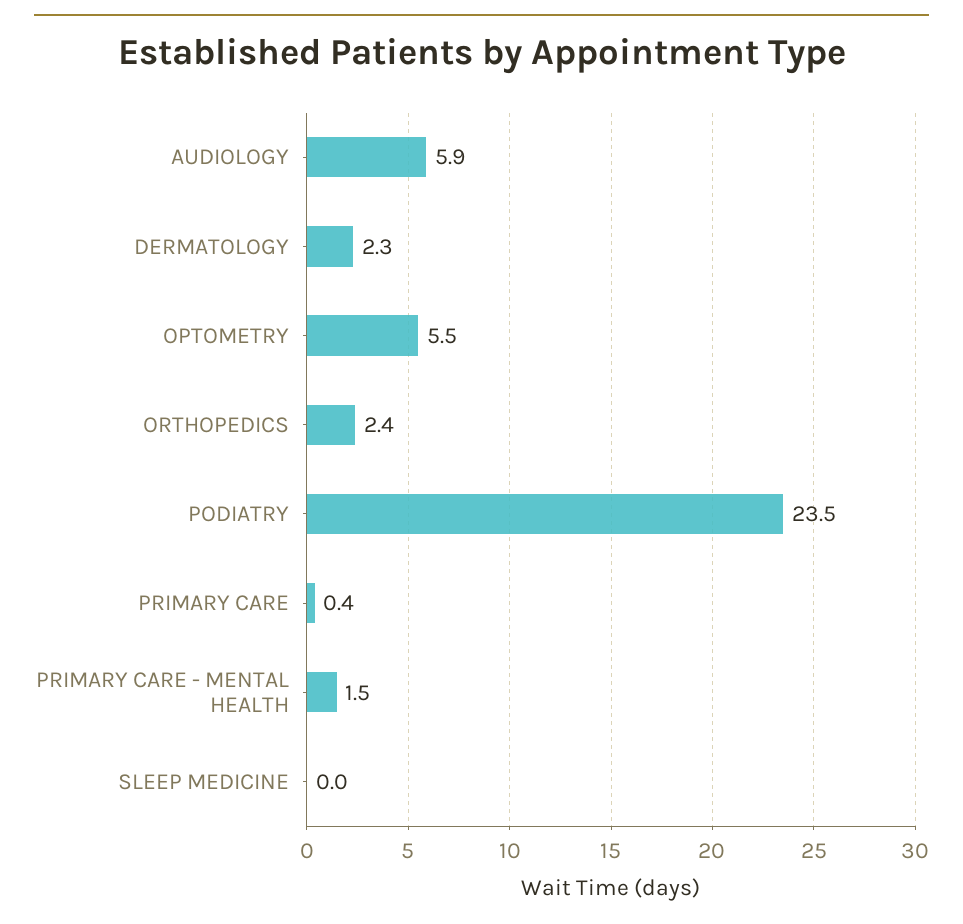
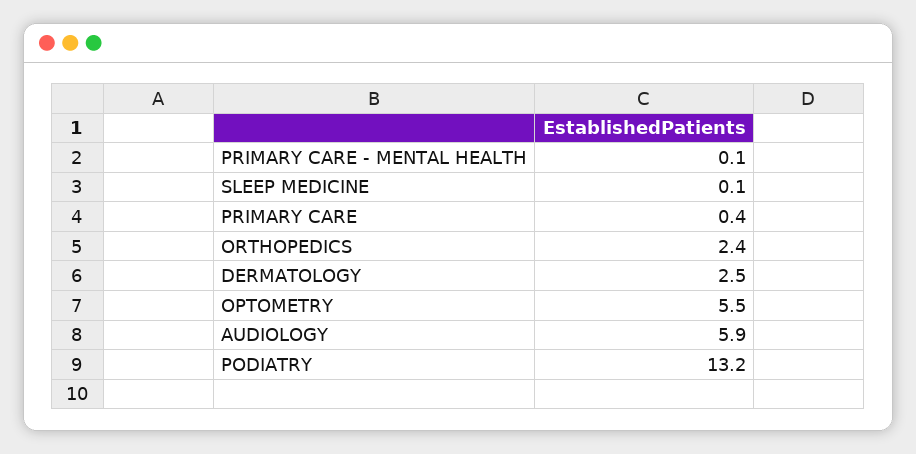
  {
    "AUDIOLOGY": 5.9,
-   "DERMATOLOGY": 2.3,
+   "DERMATOLOGY": 2.5,
    "OPTOMETRY": 5.5,
    "ORTHOPEDICS": 2.4,
-   "PODIATRY": 23.5,
+   "PODIATRY": 13.2,
    "PRIMARY CARE": 0.4,
-   "PRIMARY CARE - MENTAL HEALTH": 1.5,
+   "PRIMARY CARE - MENTAL HEALTH": 0.1,
-   "SLEEP MEDICINE": 0
+   "SLEEP MEDICINE": 0.1
  }

